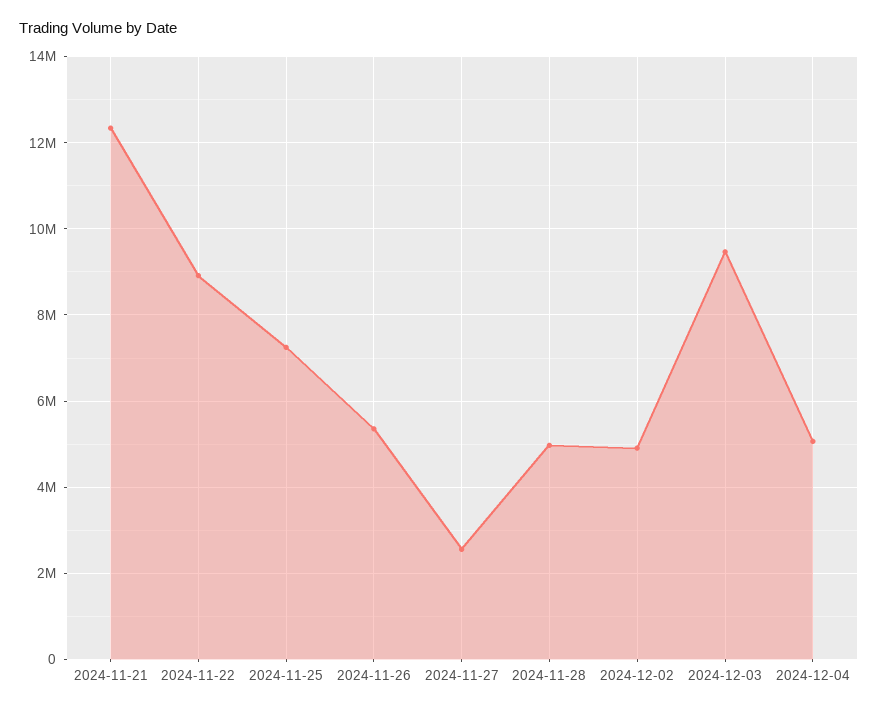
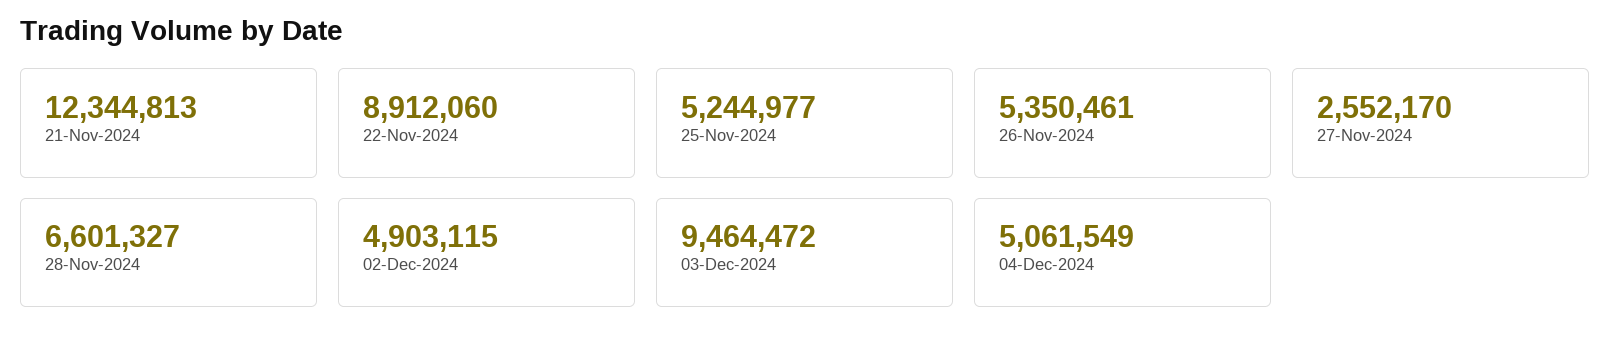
  {
    "2024-11-21": 12344813,
    "2024-11-22": 8912060,
-   "2024-11-25": 7200000,
+   "2024-11-25": 5244977,
    "2024-11-26": 5350461,
    "2024-11-27": 2552170,
-   "2024-11-28": 5000000,
+   "2024-11-28": 6601327,
    "2024-12-02": 4903115,
    "2024-12-03": 9464472,
    "2024-12-04": 5061549
  }

